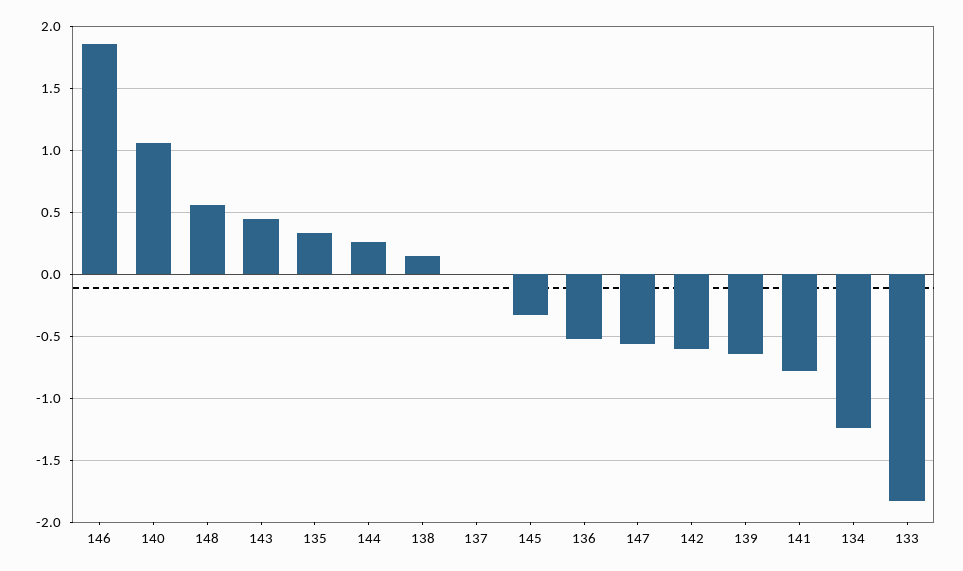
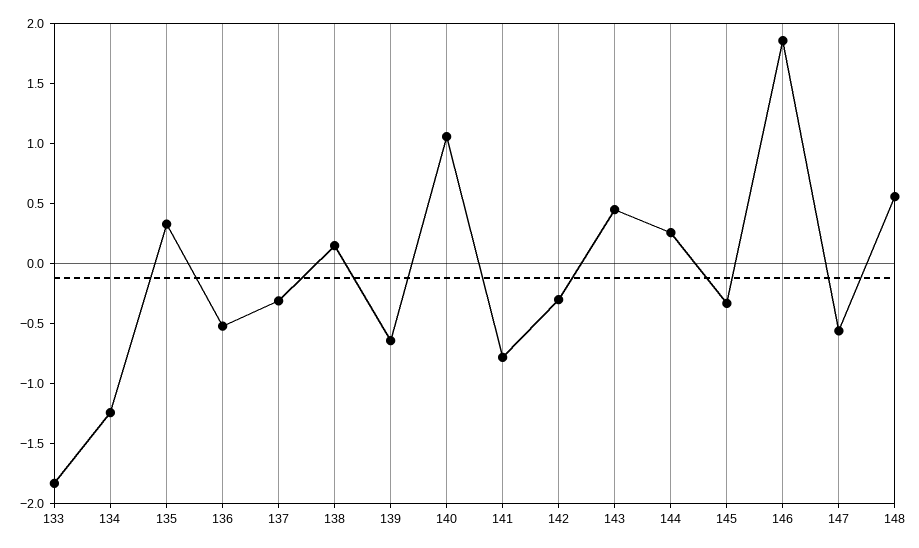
  {
    "146": 1.85,
    "140": 1.05,
    "148": 0.55,
    "143": 0.45,
    "135": 0.35,
    "144": 0.25,
    "138": 0.15,
-   "137": 0,
+   "137": -0.3,
    "145": -0.35,
    "136": -0.5,
    "147": -0.55,
-   "142": -0.6,
+   "142": -0.3,
    "139": -0.65,
    "141": -0.8,
    "134": -1.25,
    "133": -1.85
  }

